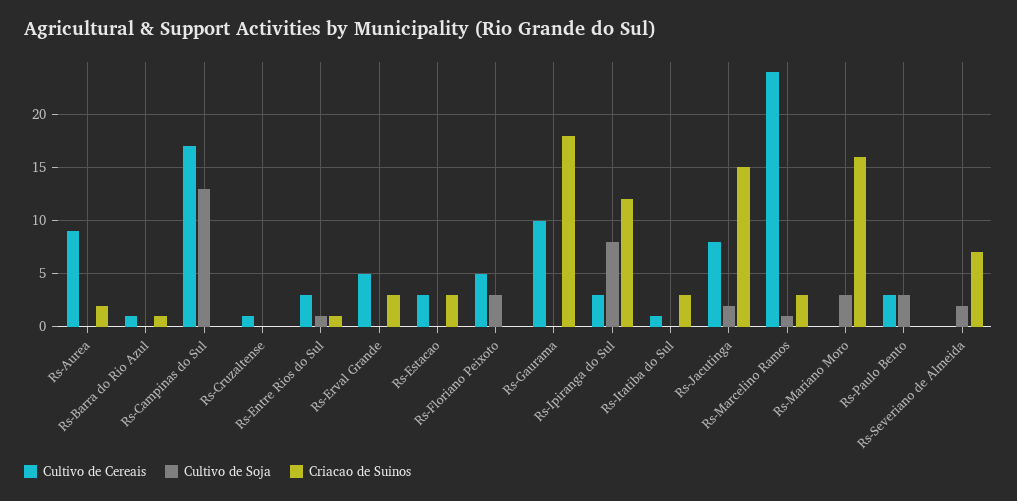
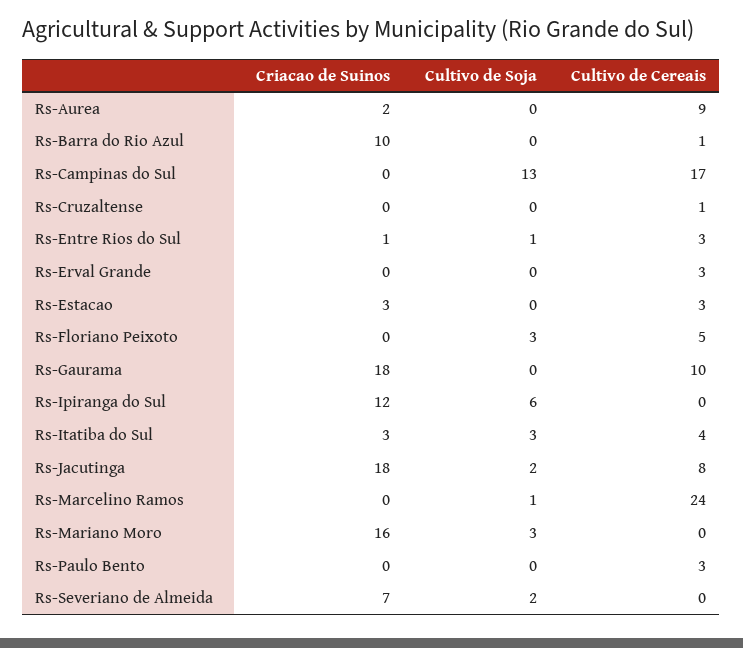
  {
    "Cultivo de Cereais": {
      "Rs-Aurea": 9,
      "Rs-Barra do Rio Azul": 1,
      "Rs-Campinas do Sul": 17,
      "Rs-Cruzaltense": 1,
      "Rs-Entre Rios do Sul": 3,
-     "Rs-Erval Grande": 5,
+     "Rs-Erval Grande": 3,
      "Rs-Estacao": 3,
      "Rs-Floriano Peixoto": 5,
      "Rs-Gaurama": 10,
-     "Rs-Ipiranga do Sul": 3,
+     "Rs-Ipiranga do Sul": 0,
-     "Rs-Itatiba do Sul": 1,
+     "Rs-Itatiba do Sul": 4,
      "Rs-Jacutinga": 8,
      "Rs-Marcelino Ramos": 24,
      "Rs-Mariano Moro": 0,
      "Rs-Paulo Bento": 3,
      "Rs-Severiano de Almeida": 0
    },
    "Cultivo de Soja": {
      "Rs-Aurea": 0,
      "Rs-Barra do Rio Azul": 0,
      "Rs-Campinas do Sul": 13,
      "Rs-Cruzaltense": 0,
      "Rs-Entre Rios do Sul": 1,
      "Rs-Erval Grande": 0,
      "Rs-Estacao": 0,
      "Rs-Floriano Peixoto": 3,
      "Rs-Gaurama": 0,
-     "Rs-Ipiranga do Sul": 8,
+     "Rs-Ipiranga do Sul": 6,
-     "Rs-Itatiba do Sul": 0,
+     "Rs-Itatiba do Sul": 3,
      "Rs-Jacutinga": 2,
      "Rs-Marcelino Ramos": 1,
      "Rs-Mariano Moro": 3,
-     "Rs-Paulo Bento": 3,
+     "Rs-Paulo Bento": 0,
      "Rs-Severiano de Almeida": 2
    },
    "Criacao de Suinos": {
      "Rs-Aurea": 2,
-     "Rs-Barra do Rio Azul": 1,
+     "Rs-Barra do Rio Azul": 10,
      "Rs-Campinas do Sul": 0,
      "Rs-Cruzaltense": 0,
      "Rs-Entre Rios do Sul": 1,
-     "Rs-Erval Grande": 3,
+     "Rs-Erval Grande": 0,
      "Rs-Estacao": 3,
      "Rs-Floriano Peixoto": 0,
      "Rs-Gaurama": 18,
      "Rs-Ipiranga do Sul": 12,
      "Rs-Itatiba do Sul": 3,
-     "Rs-Jacutinga": 15,
+     "Rs-Jacutinga": 18,
-     "Rs-Marcelino Ramos": 3,
+     "Rs-Marcelino Ramos": 0,
      "Rs-Mariano Moro": 16,
      "Rs-Paulo Bento": 0,
      "Rs-Severiano de Almeida": 7
    }
  }

